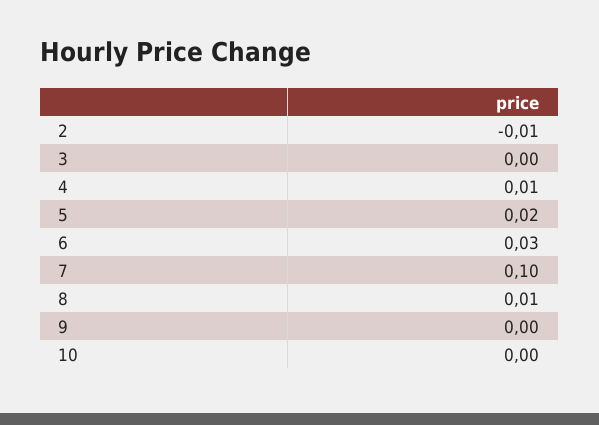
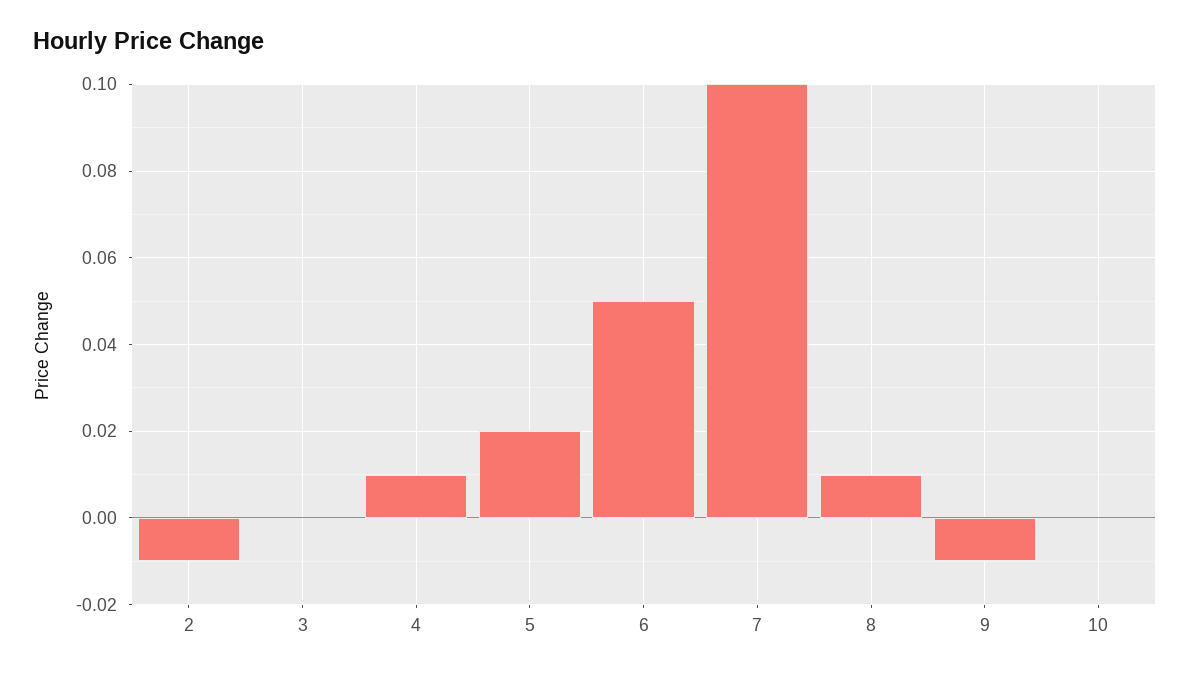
  {
    "2": -0.01,
    "3": 0,
    "4": 0.01,
    "5": 0.02,
-   "6": 0.03,
+   "6": 0.05,
    "7": 0.1,
    "8": 0.01,
-   "9": 0,
+   "9": -0.01,
    "10": 0
  }

